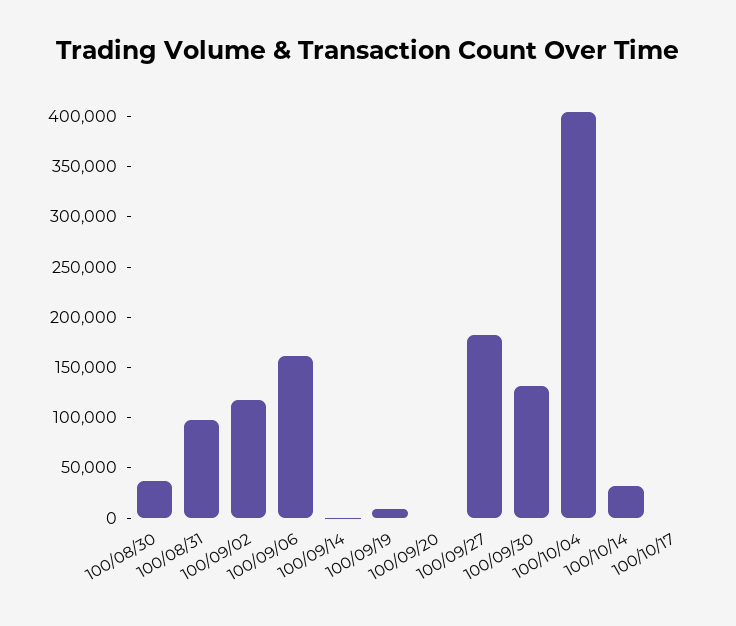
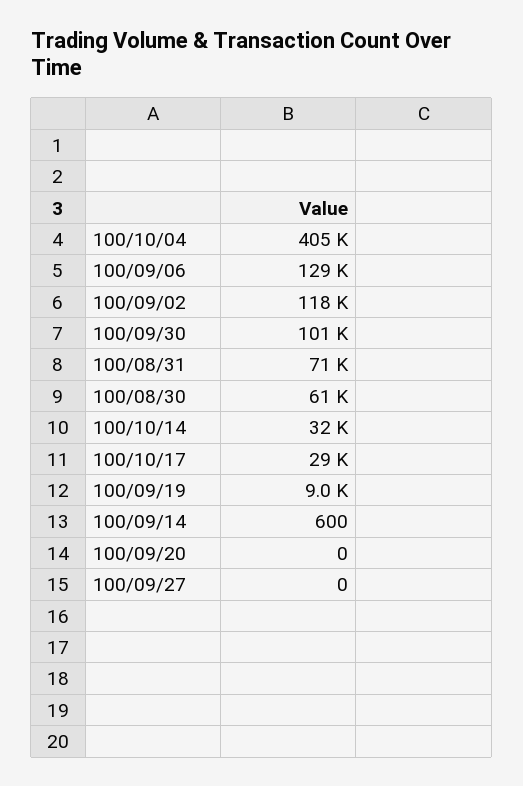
  {
-   "100/08/30": 40000,
+   "100/08/30": 61000,
-   "100/08/31": 100000,
+   "100/08/31": 71000,
    "100/09/02": 118000,
-   "100/09/06": 160000,
+   "100/09/06": 129000,
    "100/09/14": 600,
    "100/09/19": 9000,
    "100/09/20": 0,
-   "100/09/27": 180000,
+   "100/09/27": 0,
-   "100/09/30": 130000,
+   "100/09/30": 101000,
    "100/10/04": 405000,
    "100/10/14": 32000,
-   "100/10/17": 0
+   "100/10/17": 29000
  }

